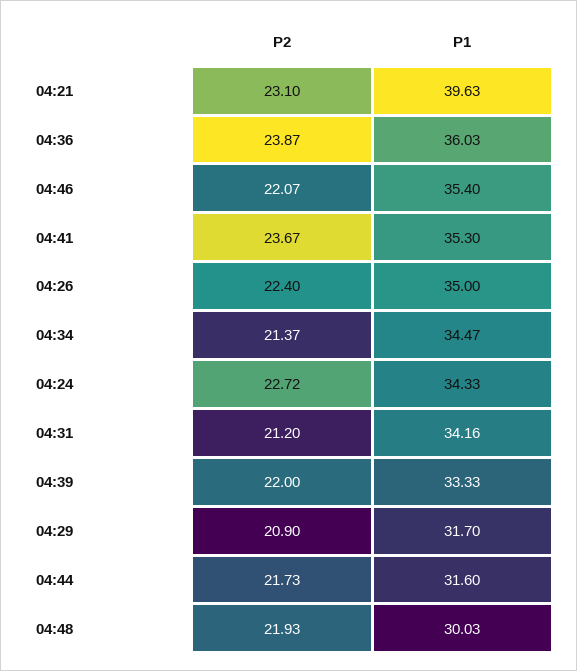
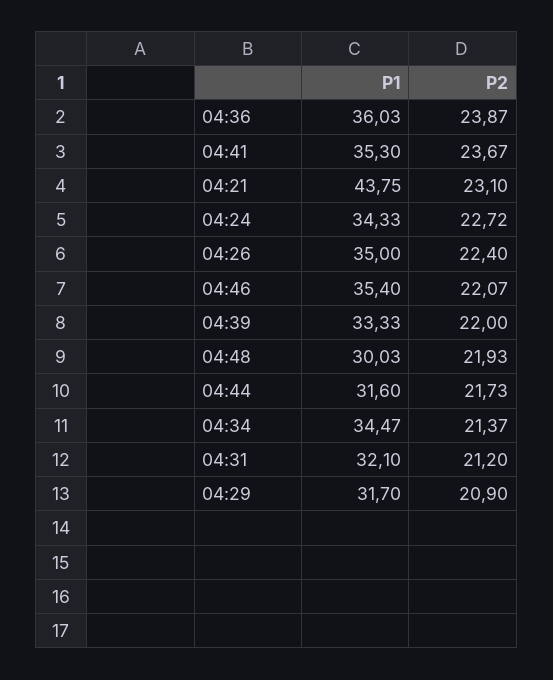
  {
    "P2": {
      "04:21": 23.1,
      "04:36": 23.87,
      "04:46": 22.07,
      "04:41": 23.67,
      "04:26": 22.4,
      "04:34": 21.37,
      "04:24": 22.72,
      "04:31": 21.2,
      "04:39": 22,
      "04:29": 20.9,
      "04:44": 21.73,
      "04:48": 21.93
    },
    "P1": {
-     "04:21": 39.63,
+     "04:21": 43.75,
      "04:36": 36.03,
      "04:46": 35.4,
      "04:41": 35.3,
      "04:26": 35,
      "04:34": 34.47,
      "04:24": 34.33,
-     "04:31": 34.16,
+     "04:31": 32.1,
      "04:39": 33.33,
      "04:29": 31.7,
      "04:44": 31.6,
      "04:48": 30.03
    }
  }

